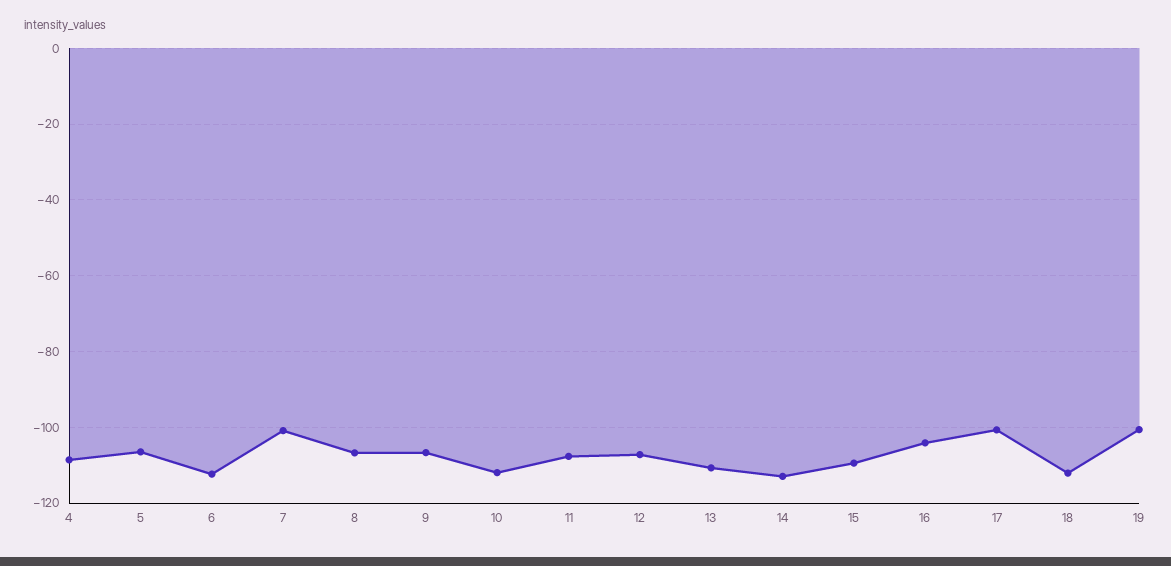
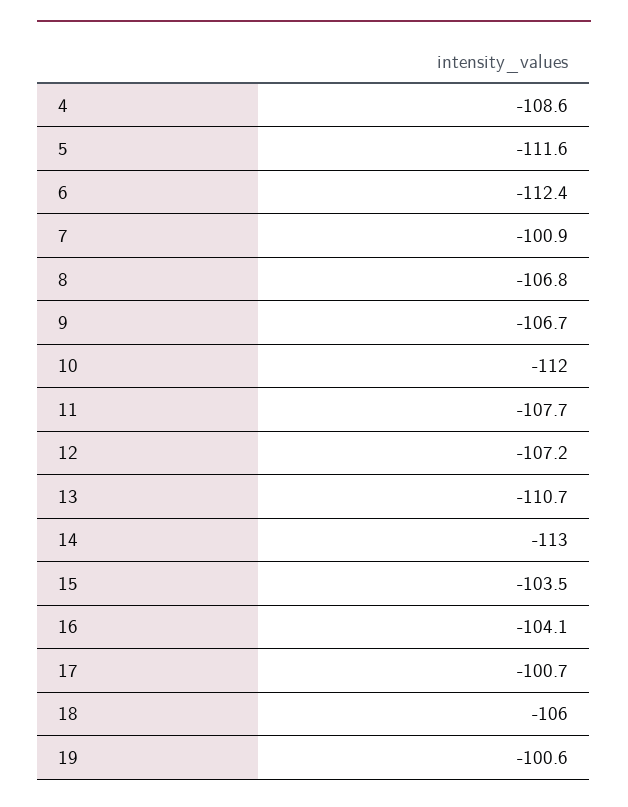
  {
    "4": -108.6,
-   "5": -106,
+   "5": -111.6,
    "6": -112.4,
    "7": -100.9,
    "8": -106.8,
    "9": -106.7,
    "10": -112,
    "11": -107.7,
    "12": -107.2,
    "13": -110.7,
    "14": -113,
-   "15": -110,
+   "15": -103.5,
    "16": -104.1,
    "17": -100.7,
-   "18": -112,
+   "18": -106,
    "19": -100.6
  }

